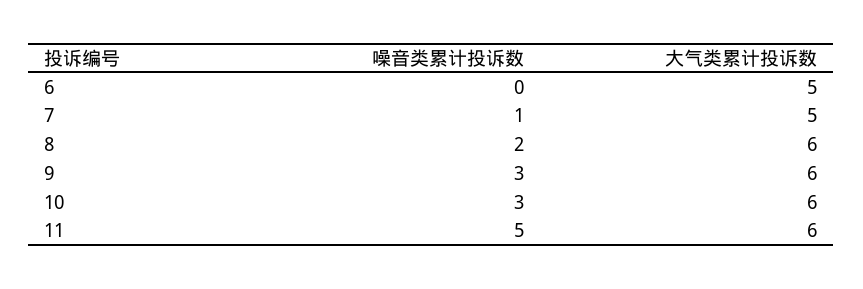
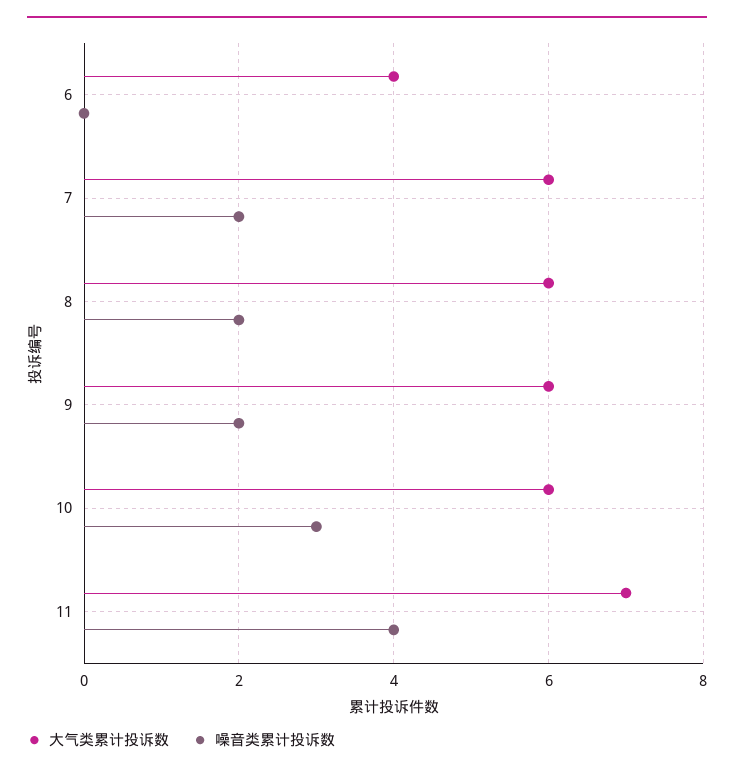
  {
    "噪音类累计投诉数": {
      "6": 0,
-     "7": 1,
+     "7": 2,
      "8": 2,
-     "9": 3,
+     "9": 2,
      "10": 3,
-     "11": 5
+     "11": 4
    },
    "大气类累计投诉数": {
-     "6": 5,
+     "6": 4,
-     "7": 5,
+     "7": 6,
      "8": 6,
      "9": 6,
      "10": 6,
-     "11": 6
+     "11": 7
    }
  }

